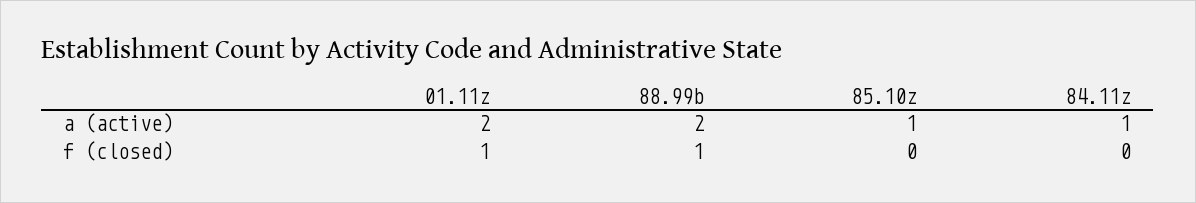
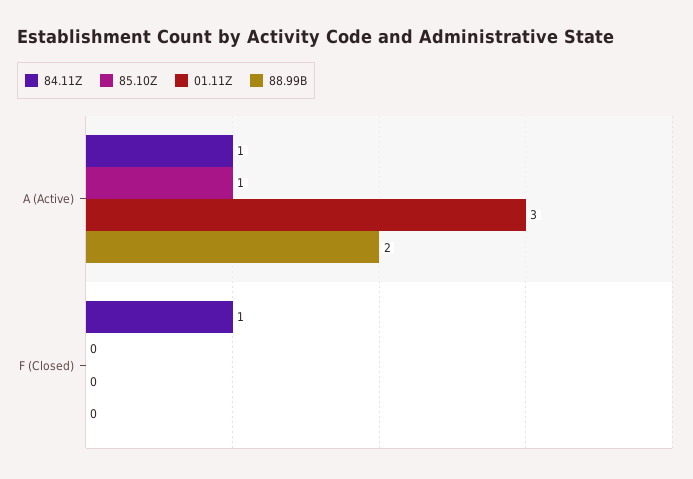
  {
    "01.11z": {
-     "a (active)": 2,
+     "a (active)": 3,
-     "f (closed)": 1
+     "f (closed)": 0
    },
    "88.99b": {
      "a (active)": 2,
-     "f (closed)": 1
+     "f (closed)": 0
    },
    "85.10z": {
      "a (active)": 1,
      "f (closed)": 0
    },
    "84.11z": {
      "a (active)": 1,
-     "f (closed)": 0
+     "f (closed)": 1
    }
  }

